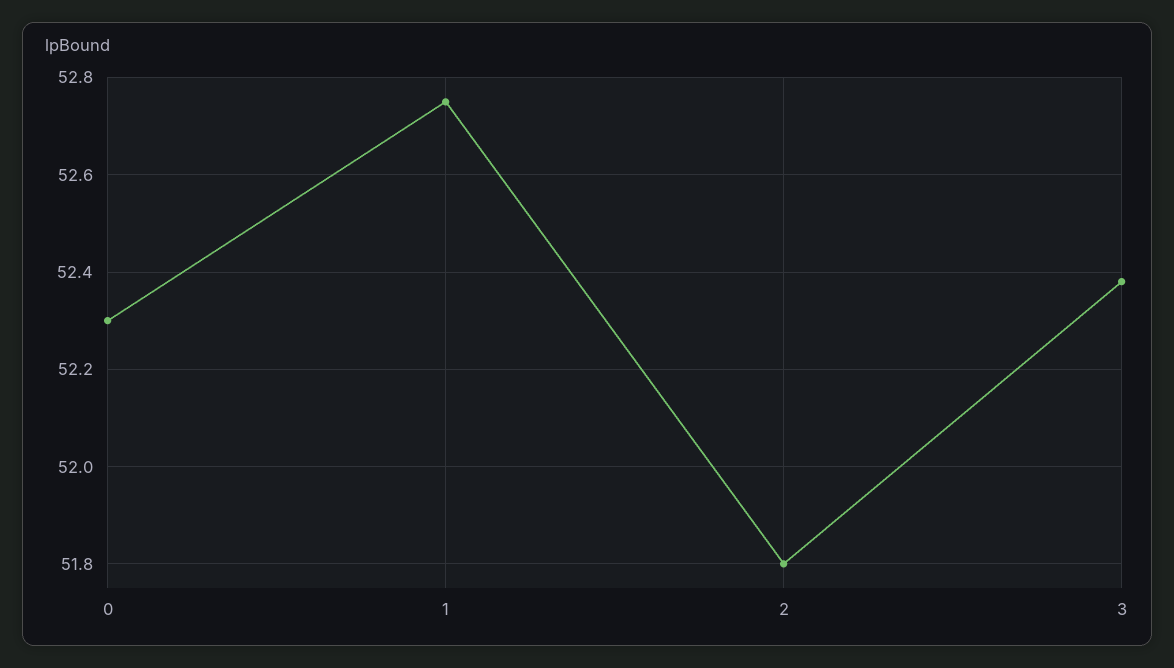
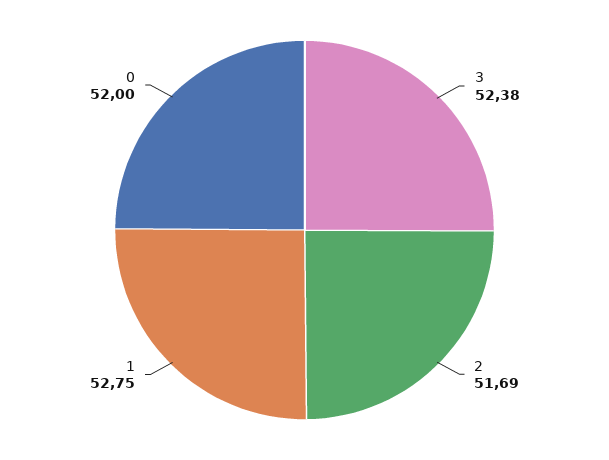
  {
-   "0": 52.3,
+   "0": 52,
    "1": 52.75,
-   "2": 51.8,
+   "2": 51.69,
    "3": 52.38
  }

